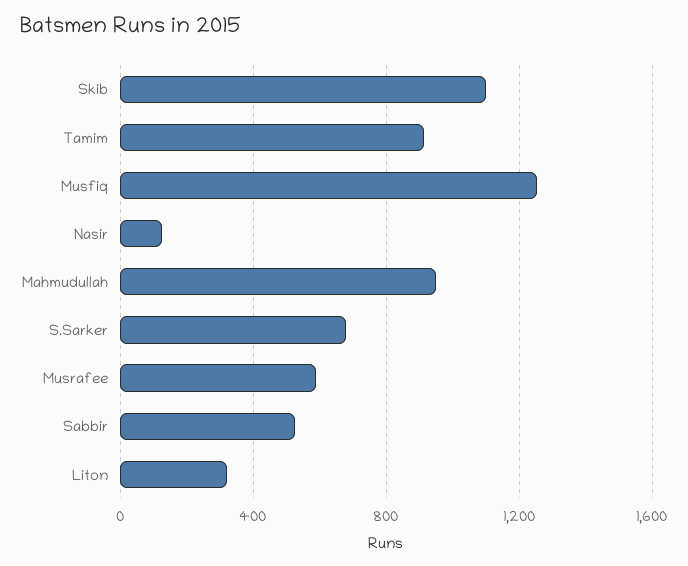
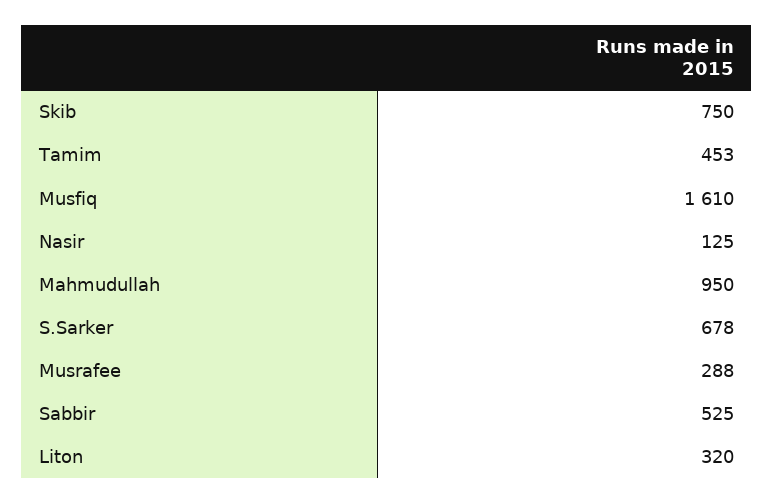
  {
-   "Skib": 1100,
+   "Skib": 750,
-   "Tamim": 900,
+   "Tamim": 453,
-   "Musfiq": 1250,
+   "Musfiq": 1610,
    "Nasir": 125,
    "Mahmudullah": 950,
    "S.Sarker": 678,
-   "Musrafee": 600,
+   "Musrafee": 288,
    "Sabbir": 525,
    "Liton": 320
  }

